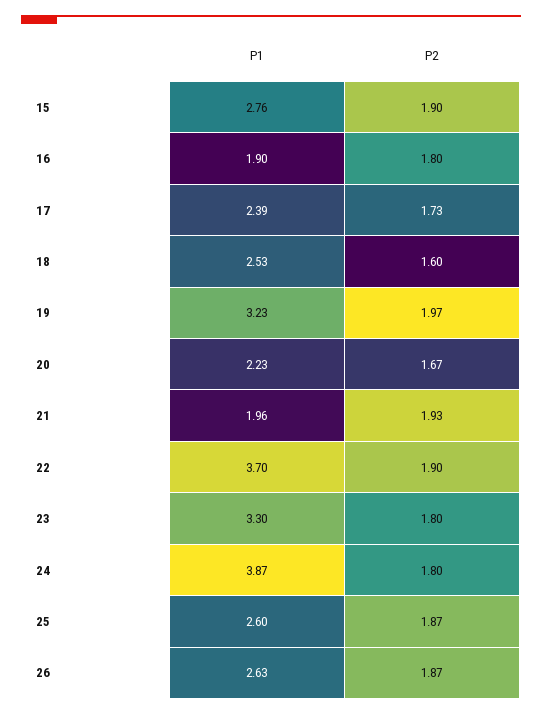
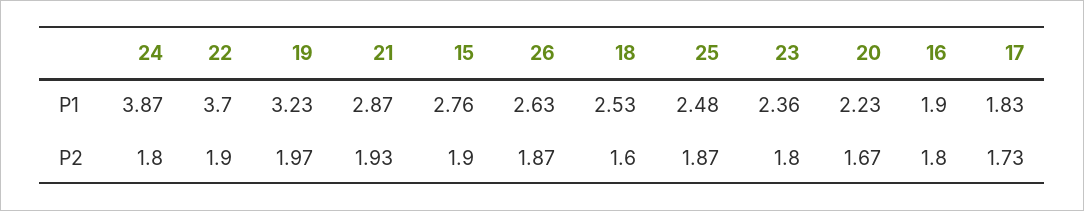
  {
    "P1": {
      "15": 2.76,
      "16": 1.9,
-     "17": 2.39,
+     "17": 1.83,
      "18": 2.53,
      "19": 3.23,
      "20": 2.23,
-     "21": 1.96,
+     "21": 2.87,
      "22": 3.7,
-     "23": 3.3,
+     "23": 2.36,
      "24": 3.87,
-     "25": 2.6,
+     "25": 2.48,
      "26": 2.63
    },
    "P2": {
      "15": 1.9,
      "16": 1.8,
      "17": 1.73,
      "18": 1.6,
      "19": 1.97,
      "20": 1.67,
      "21": 1.93,
      "22": 1.9,
      "23": 1.8,
      "24": 1.8,
      "25": 1.87,
      "26": 1.87
    }
  }

